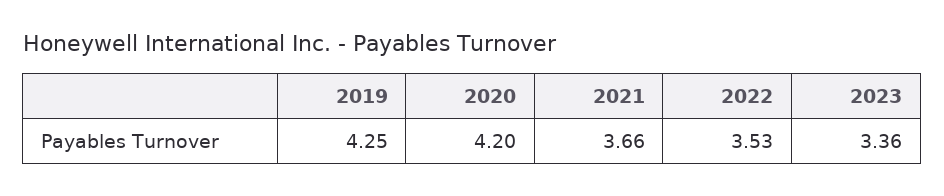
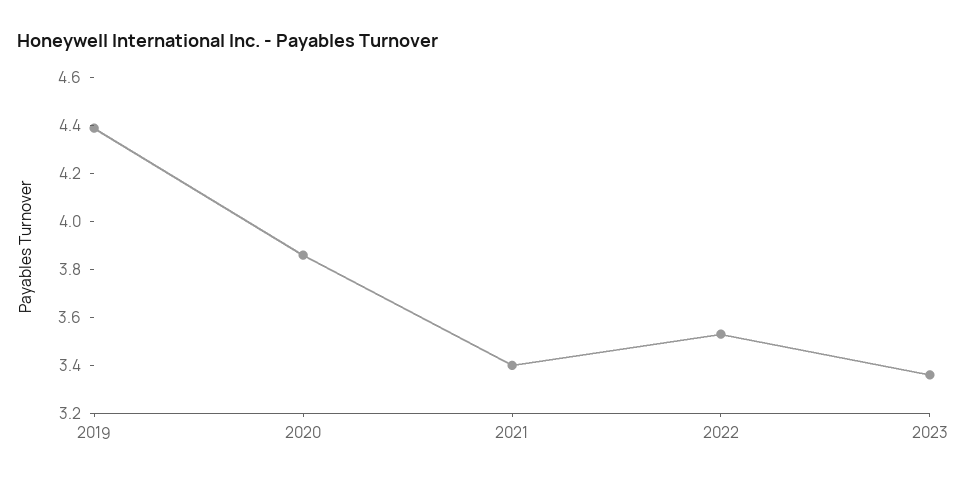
  {
-   "2019": 4.25,
+   "2019": 4.4,
-   "2020": 4.2,
+   "2020": 3.85,
-   "2021": 3.66,
+   "2021": 3.4,
    "2022": 3.53,
    "2023": 3.36
  }

